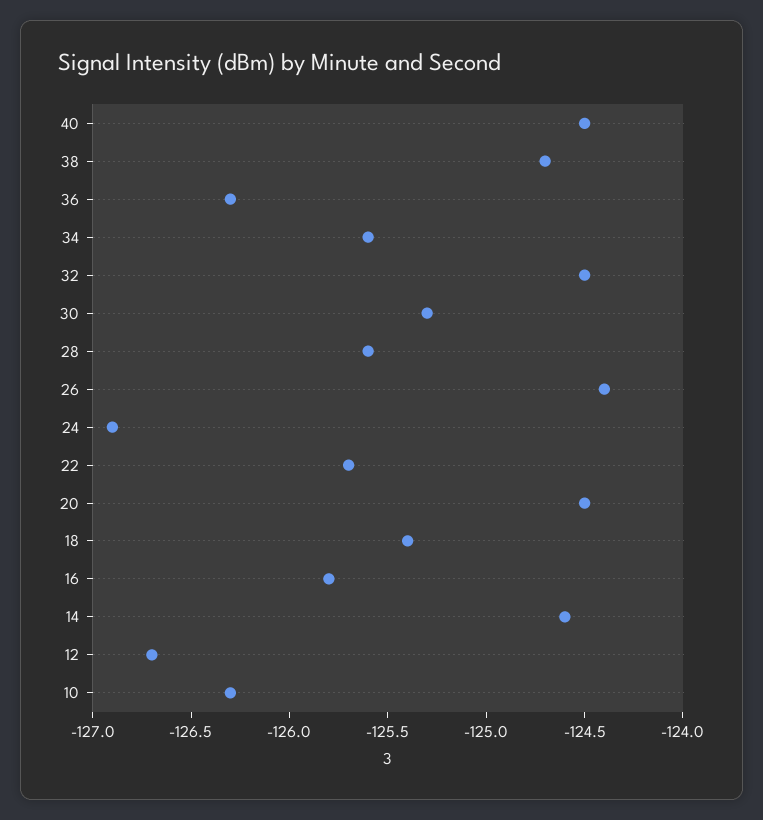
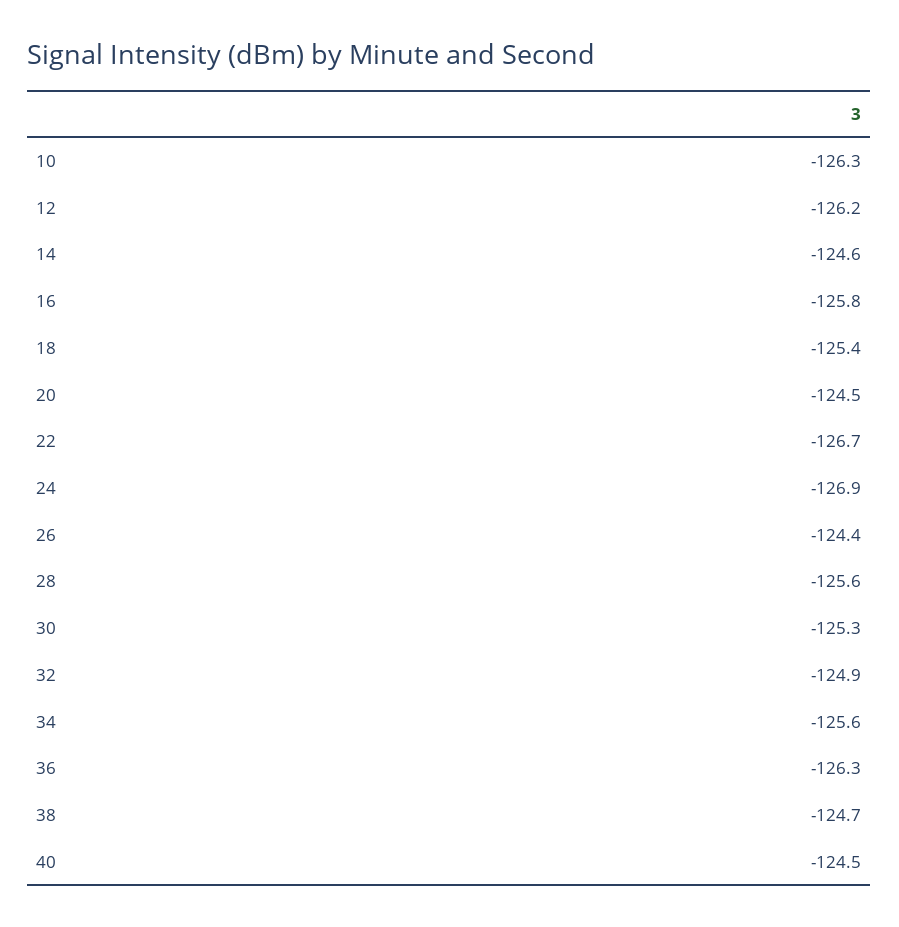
  {
    "40": -124.5,
    "38": -124.7,
    "36": -126.3,
    "34": -125.6,
-   "32": -124.5,
+   "32": -124.9,
    "30": -125.3,
    "28": -125.6,
    "26": -124.4,
    "24": -126.9,
-   "22": -125.7,
+   "22": -126.7,
    "20": -124.5,
    "18": -125.4,
    "16": -125.8,
    "14": -124.6,
-   "12": -126.7,
+   "12": -126.2,
    "10": -126.3
  }

